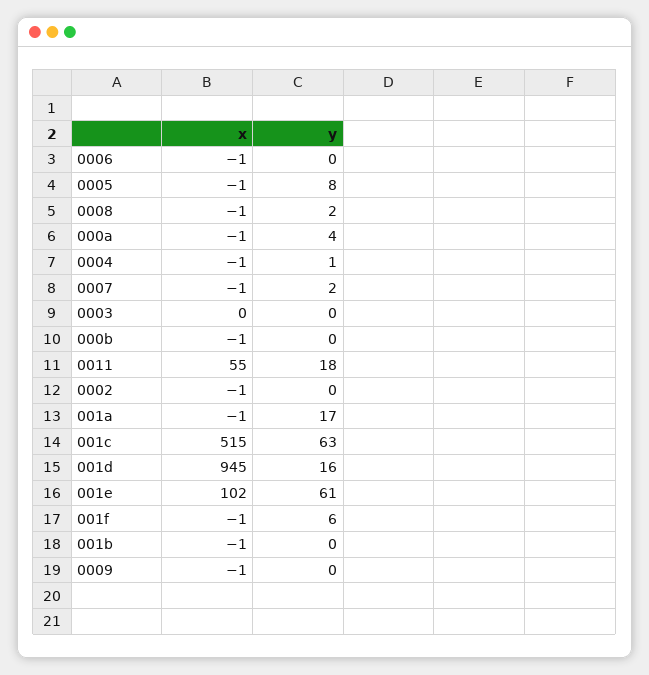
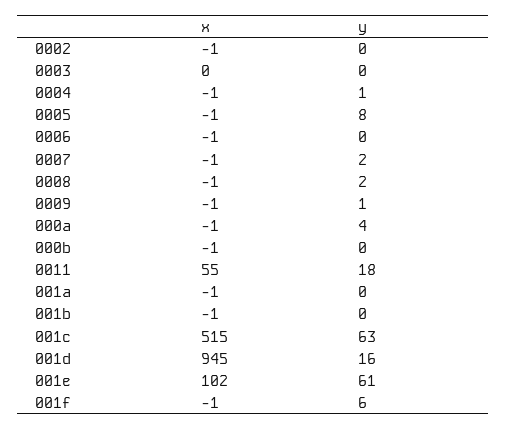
  {
    "x": {
      "0006": -1,
      "0005": -1,
      "0008": -1,
      "000a": -1,
      "0004": -1,
      "0007": -1,
      "0003": 0,
      "000b": -1,
      "0011": 55,
      "0002": -1,
      "001a": -1,
      "001c": 515,
      "001d": 945,
      "001e": 102,
      "001f": -1,
      "001b": -1,
      "0009": -1
    },
    "y": {
      "0006": 0,
      "0005": 8,
      "0008": 2,
      "000a": 4,
      "0004": 1,
      "0007": 2,
      "0003": 0,
      "000b": 0,
      "0011": 18,
      "0002": 0,
-     "001a": 17,
+     "001a": 0,
      "001c": 63,
      "001d": 16,
      "001e": 61,
      "001f": 6,
      "001b": 0,
-     "0009": 0
+     "0009": 1
    }
  }

